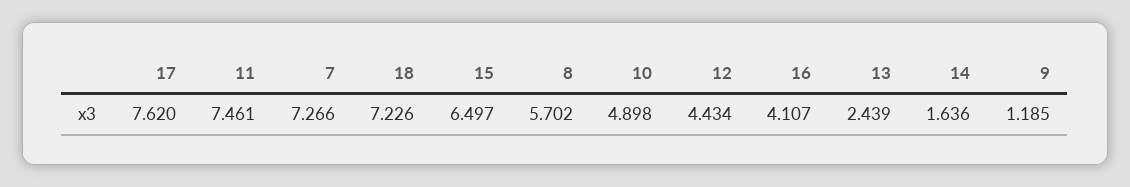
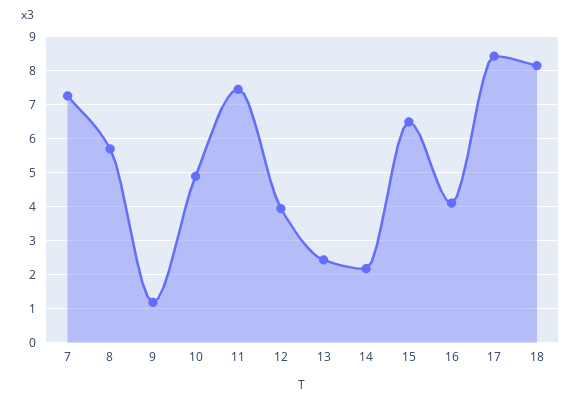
  {
-   "17": 7.62,
+   "17": 8.4,
    "11": 7.461,
    "7": 7.266,
-   "18": 7.226,
+   "18": 8.2,
    "15": 6.497,
    "8": 5.702,
    "10": 4.898,
-   "12": 4.434,
+   "12": 4,
    "16": 4.107,
    "13": 2.439,
-   "14": 1.636,
+   "14": 2.2,
    "9": 1.185
  }

